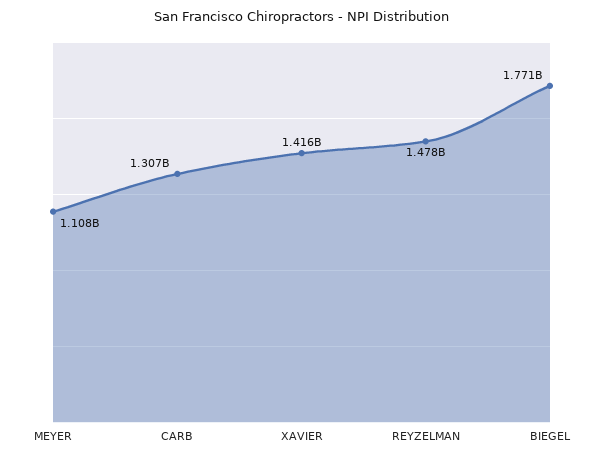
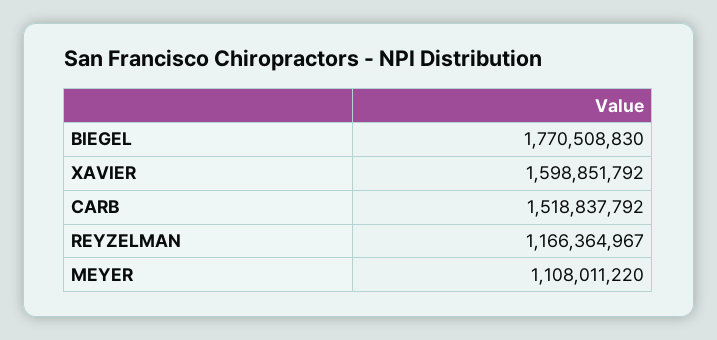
  {
    "MEYER": 1108011220,
-   "CARB": 1307000000,
+   "CARB": 1518837792,
-   "XAVIER": 1416000000,
+   "XAVIER": 1598851792,
-   "REYZELMAN": 1478000000,
+   "REYZELMAN": 1166364967,
    "BIEGEL": 1770508830
  }

